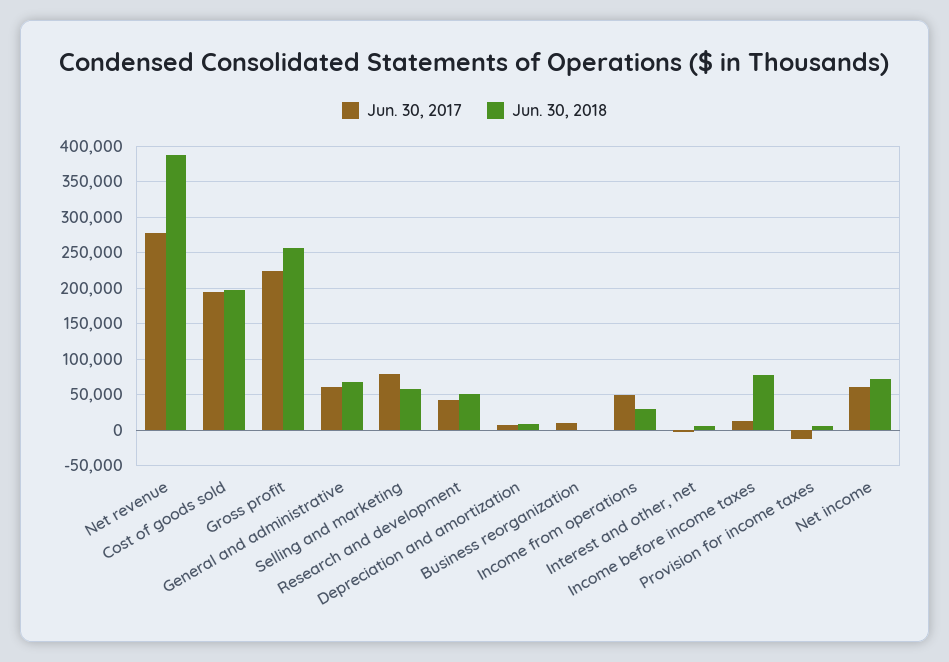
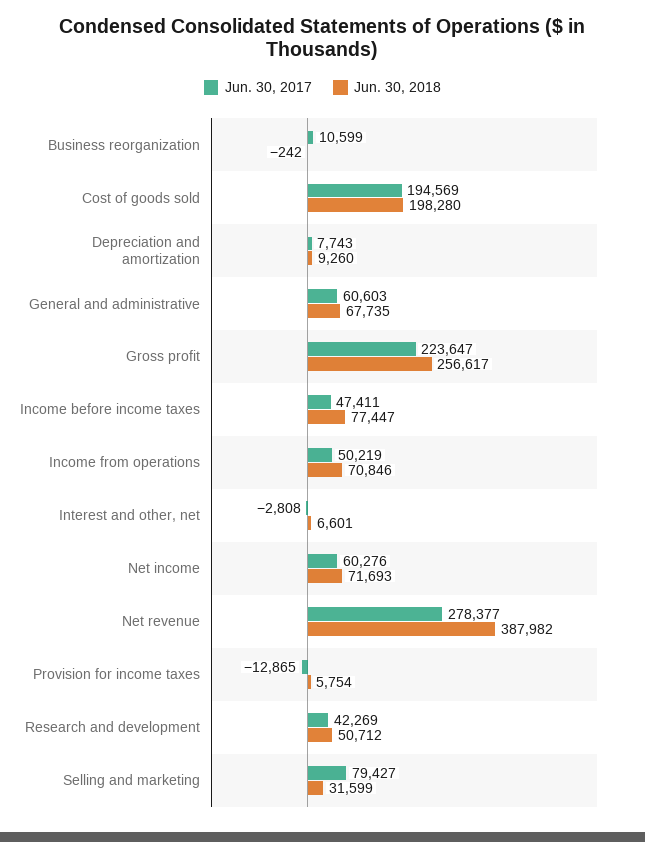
  {
    "Jun. 30, 2017": {
      "Net revenue": 278377,
      "Cost of goods sold": 194569,
      "Gross profit": 223647,
      "General and administrative": 60603,
      "Selling and marketing": 79427,
      "Research and development": 42269,
      "Depreciation and amortization": 7743,
      "Business reorganization": 10599,
      "Income from operations": 50219,
      "Interest and other, net": -2808,
-     "Income before income taxes": 10000,
+     "Income before income taxes": 47411,
      "Provision for income taxes": -12865,
      "Net income": 60276
    },
    "Jun. 30, 2018": {
      "Net revenue": 387982,
      "Cost of goods sold": 198280,
      "Gross profit": 256617,
      "General and administrative": 67735,
-     "Selling and marketing": 60000,
+     "Selling and marketing": 31599,
      "Research and development": 50712,
      "Depreciation and amortization": 9260,
      "Business reorganization": -242,
-     "Income from operations": 30000,
+     "Income from operations": 70846,
      "Interest and other, net": 6601,
      "Income before income taxes": 77447,
      "Provision for income taxes": 5754,
      "Net income": 71693
    }
  }

